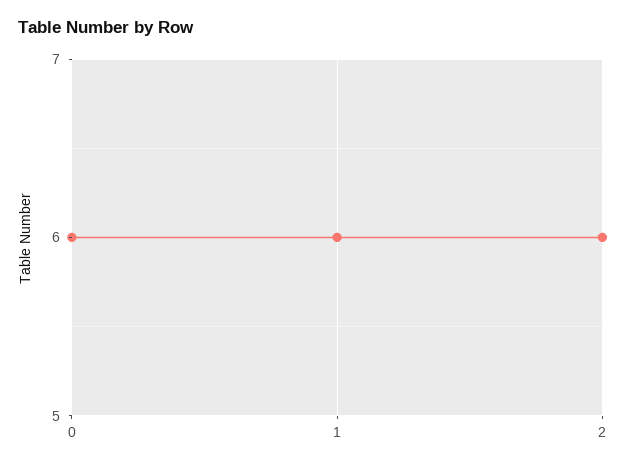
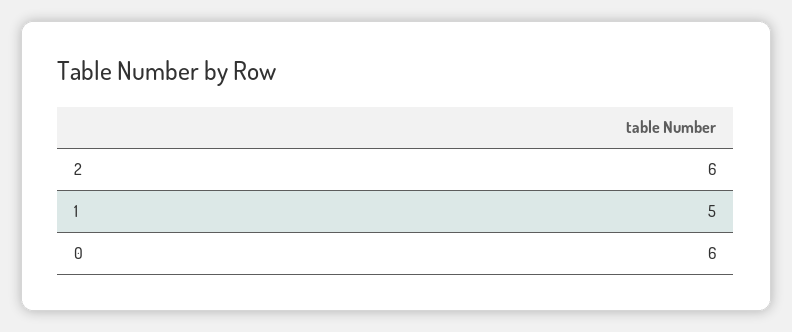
  {
    "0": 6,
-   "1": 6,
+   "1": 5,
    "2": 6
  }

